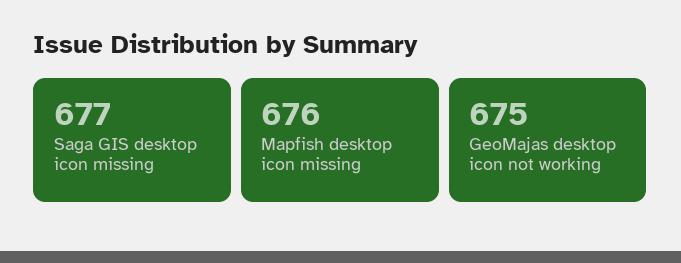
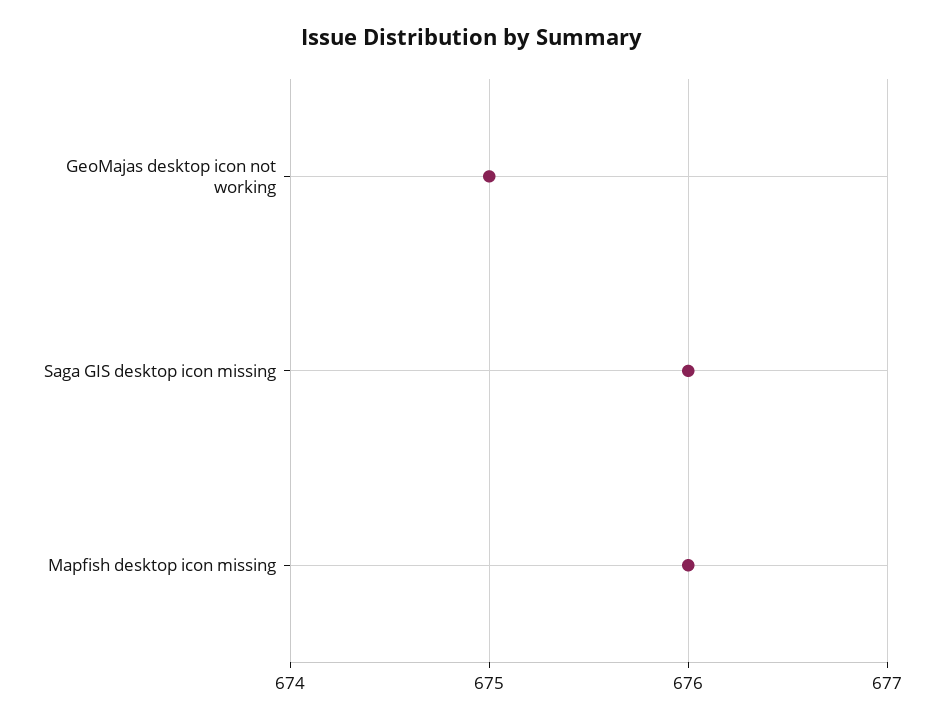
  {
-   "Saga GIS desktop icon missing": 677,
+   "Saga GIS desktop icon missing": 676,
    "Mapfish desktop icon missing": 676,
    "GeoMajas desktop icon not working": 675
  }

